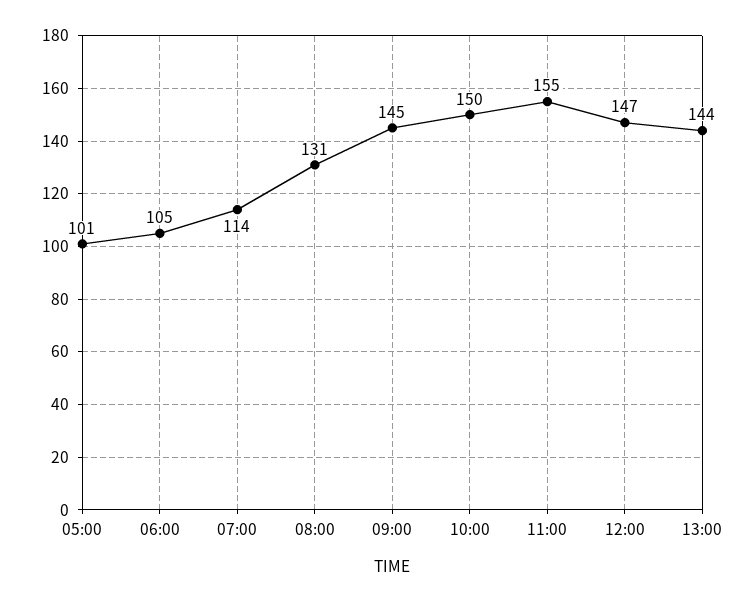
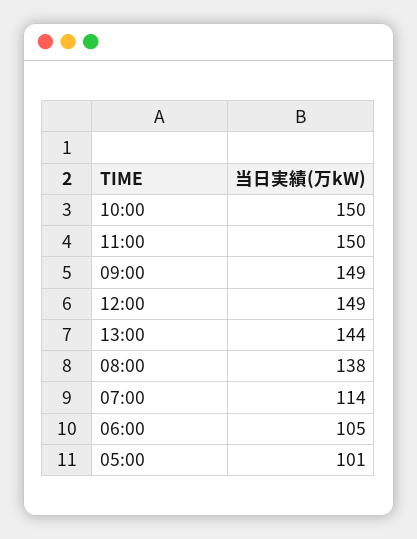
  {
    "05:00": 101,
    "06:00": 105,
    "07:00": 114,
-   "08:00": 131,
+   "08:00": 138,
-   "09:00": 145,
+   "09:00": 149,
    "10:00": 150,
-   "11:00": 155,
+   "11:00": 150,
-   "12:00": 147,
+   "12:00": 149,
    "13:00": 144
  }

